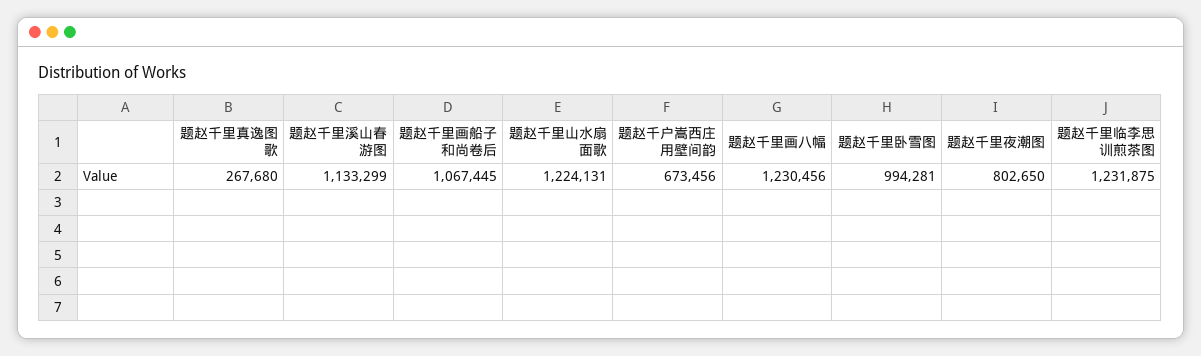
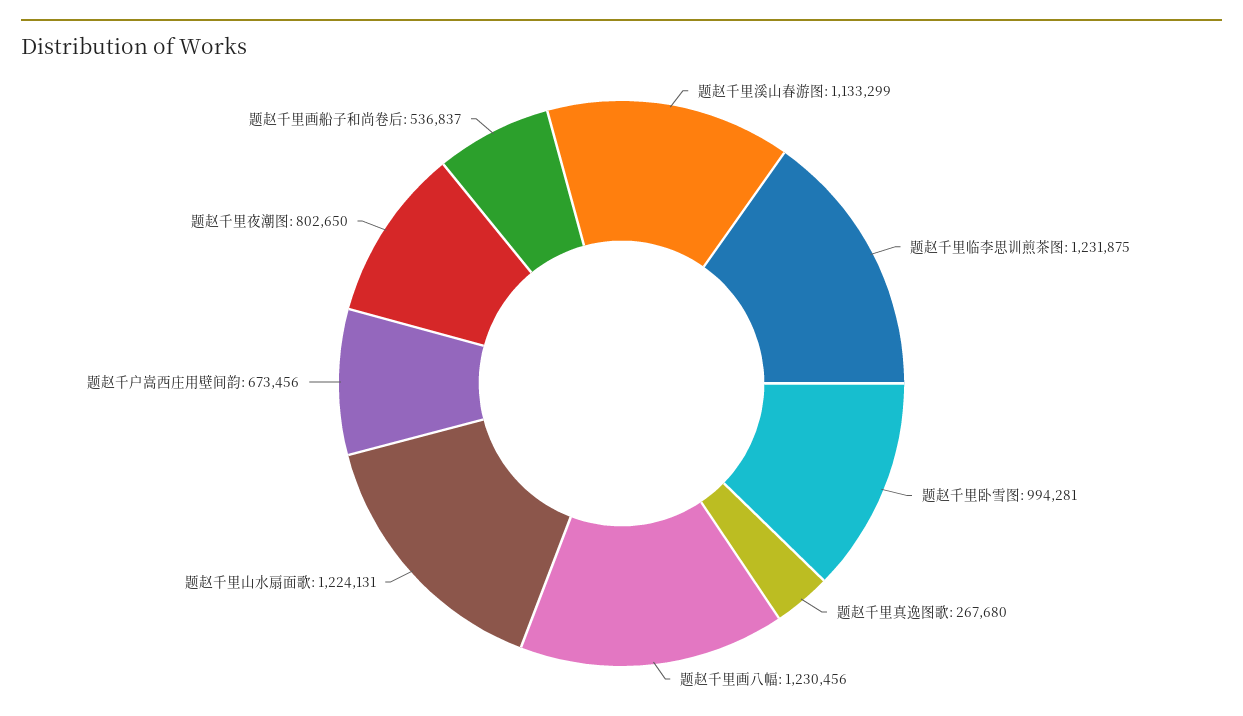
  {
    "题赵千里真逸图歌": 267680,
    "题赵千里溪山春游图": 1133299,
-   "题赵千里画船子和尚卷后": 1067445,
+   "题赵千里画船子和尚卷后": 536837,
    "题赵千里山水扇面歌": 1224131,
    "题赵千户嵩西庄用壁间韵": 673456,
    "题赵千里画八幅": 1230456,
    "题赵千里卧雪图": 994281,
    "题赵千里夜潮图": 802650,
    "题赵千里临李思训煎茶图": 1231875
  }

